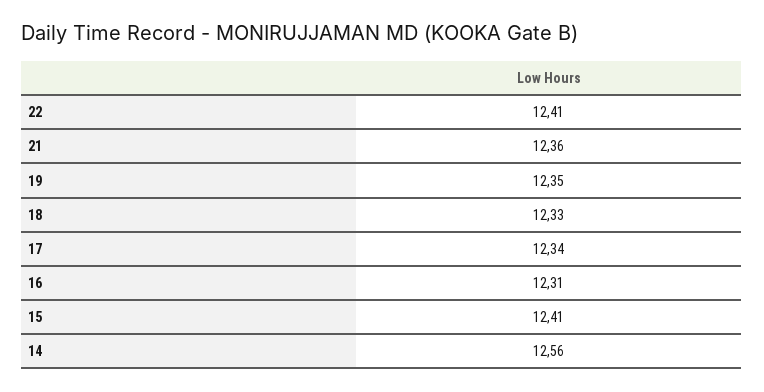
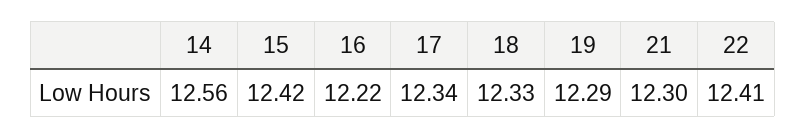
  {
    "22": 12.41,
-   "21": 12.36,
+   "21": 12.3,
-   "19": 12.35,
+   "19": 12.29,
    "18": 12.33,
    "17": 12.34,
-   "16": 12.31,
+   "16": 12.22,
-   "15": 12.41,
+   "15": 12.42,
    "14": 12.56
  }

